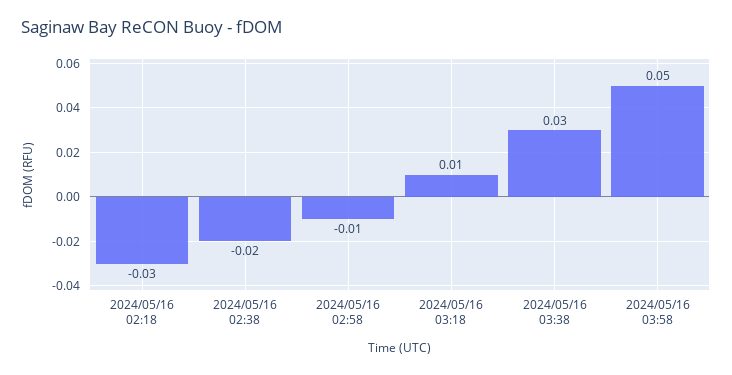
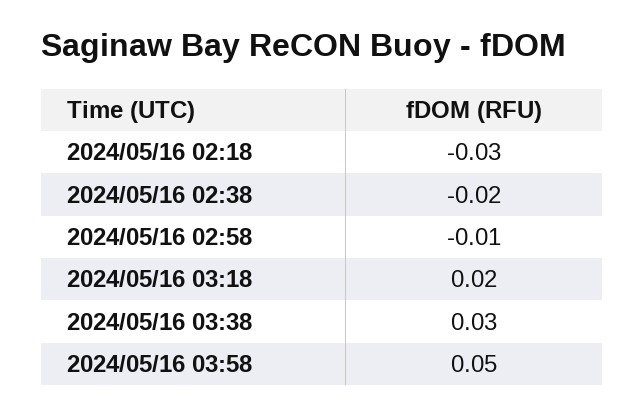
  {
    "2024/05/16 02:18": -0.03,
    "2024/05/16 02:38": -0.02,
    "2024/05/16 02:58": -0.01,
-   "2024/05/16 03:18": 0.01,
+   "2024/05/16 03:18": 0.02,
    "2024/05/16 03:38": 0.03,
    "2024/05/16 03:58": 0.05
  }

